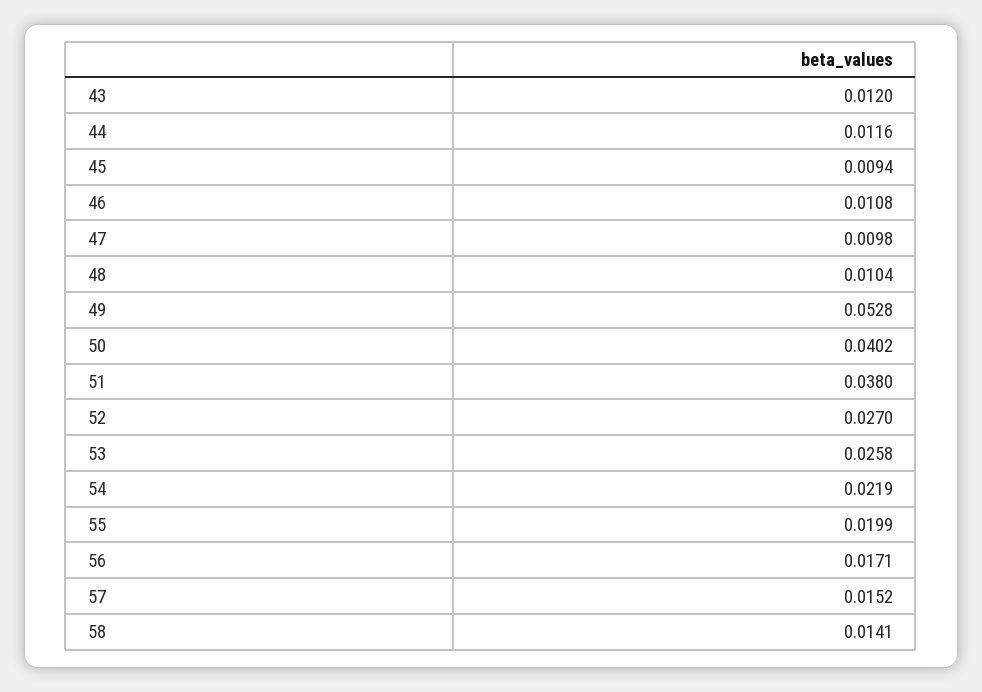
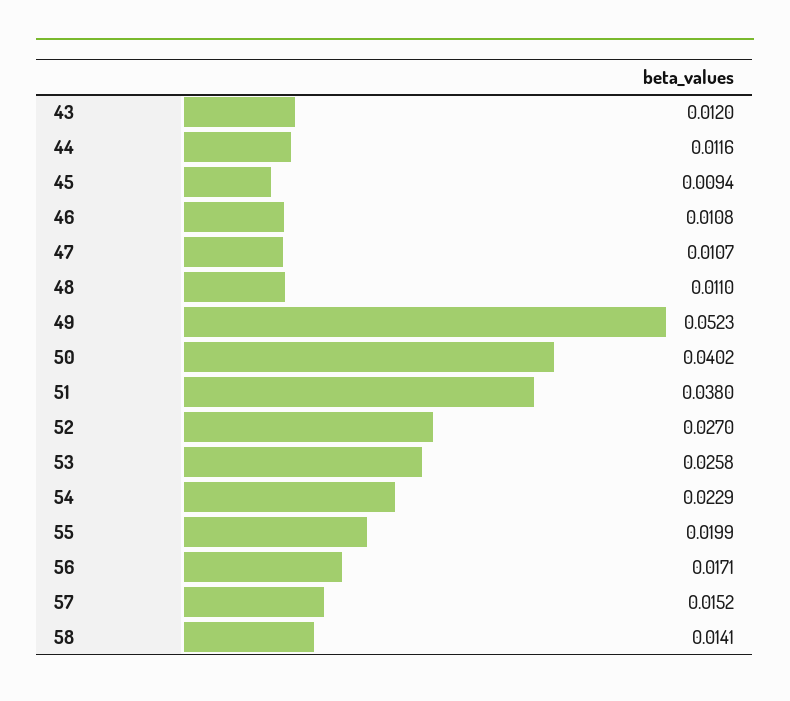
  {
    "43": 0.012,
    "44": 0.0116,
    "45": 0.0094,
    "46": 0.0108,
-   "47": 0.0098,
+   "47": 0.0107,
-   "48": 0.0104,
+   "48": 0.011,
-   "49": 0.0528,
+   "49": 0.0523,
    "50": 0.0402,
    "51": 0.038,
    "52": 0.027,
    "53": 0.0258,
-   "54": 0.0219,
+   "54": 0.0229,
    "55": 0.0199,
    "56": 0.0171,
    "57": 0.0152,
    "58": 0.0141
  }

